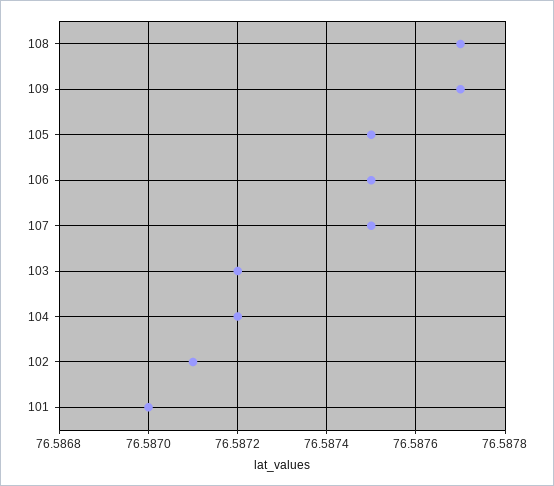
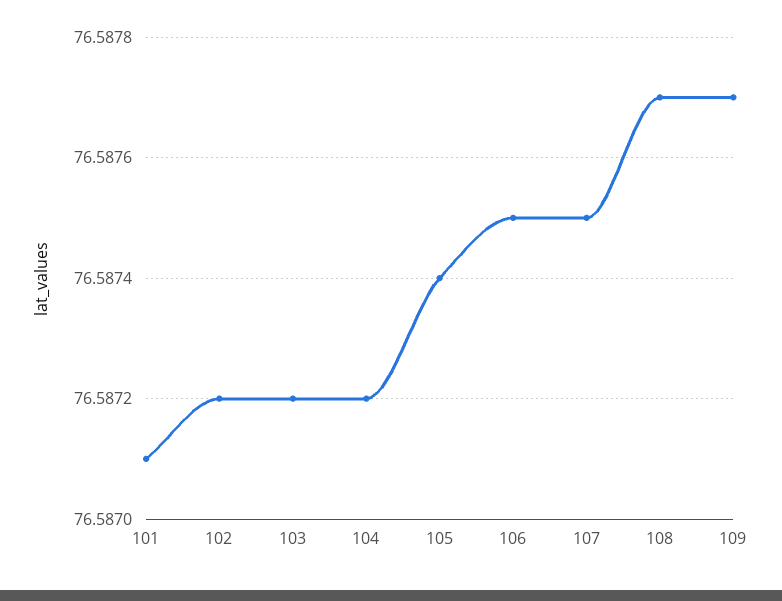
  {
    "108": 76.5877,
    "109": 76.5877,
-   "105": 76.5875,
+   "105": 76.5874,
    "106": 76.5875,
    "107": 76.5875,
    "103": 76.5872,
    "104": 76.5872,
-   "102": 76.5871,
+   "102": 76.5872,
-   "101": 76.587
+   "101": 76.5871
  }

